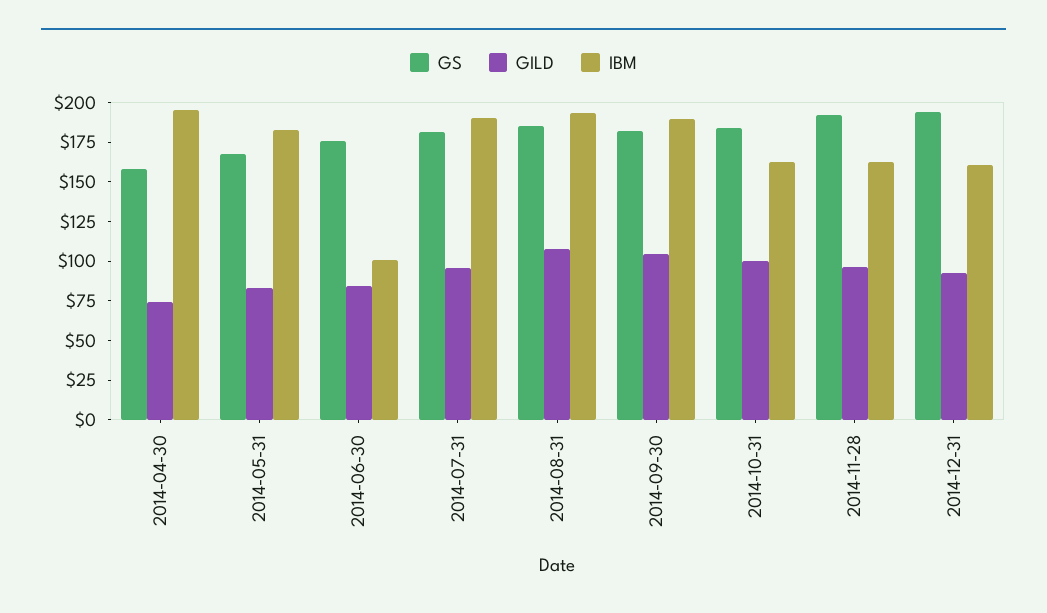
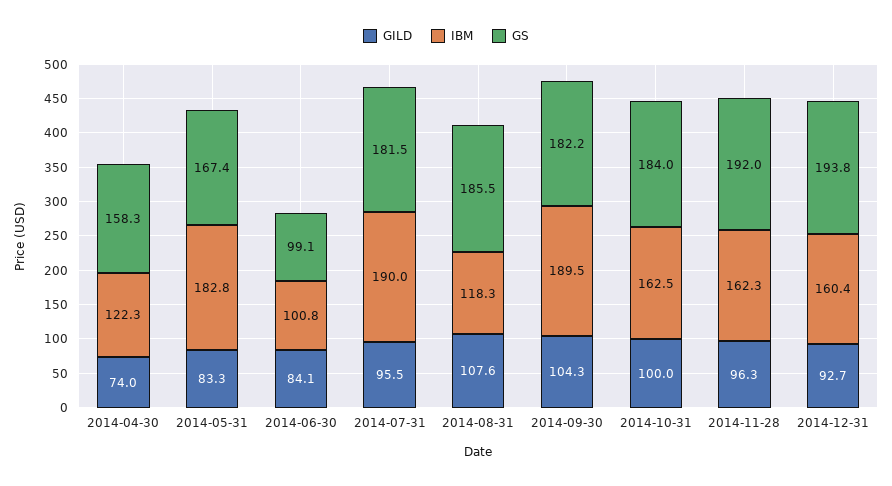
  {
    "GS": {
      "2014-04-30": 158.3,
      "2014-05-31": 167.4,
-     "2014-06-30": 175,
+     "2014-06-30": 99.1,
      "2014-07-31": 181.5,
      "2014-08-31": 185.5,
      "2014-09-30": 182.2,
      "2014-10-31": 184,
      "2014-11-28": 192,
      "2014-12-31": 193.8
    },
    "GILD": {
      "2014-04-30": 74,
      "2014-05-31": 83.3,
      "2014-06-30": 84.1,
      "2014-07-31": 95.5,
      "2014-08-31": 107.6,
      "2014-09-30": 104.3,
      "2014-10-31": 100,
      "2014-11-28": 96.3,
      "2014-12-31": 92.7
    },
    "IBM": {
-     "2014-04-30": 200,
+     "2014-04-30": 122.3,
      "2014-05-31": 182.8,
      "2014-06-30": 100.8,
      "2014-07-31": 190,
-     "2014-08-31": 200,
+     "2014-08-31": 118.3,
      "2014-09-30": 189.5,
      "2014-10-31": 162.5,
      "2014-11-28": 162.3,
      "2014-12-31": 160.4
    }
  }

